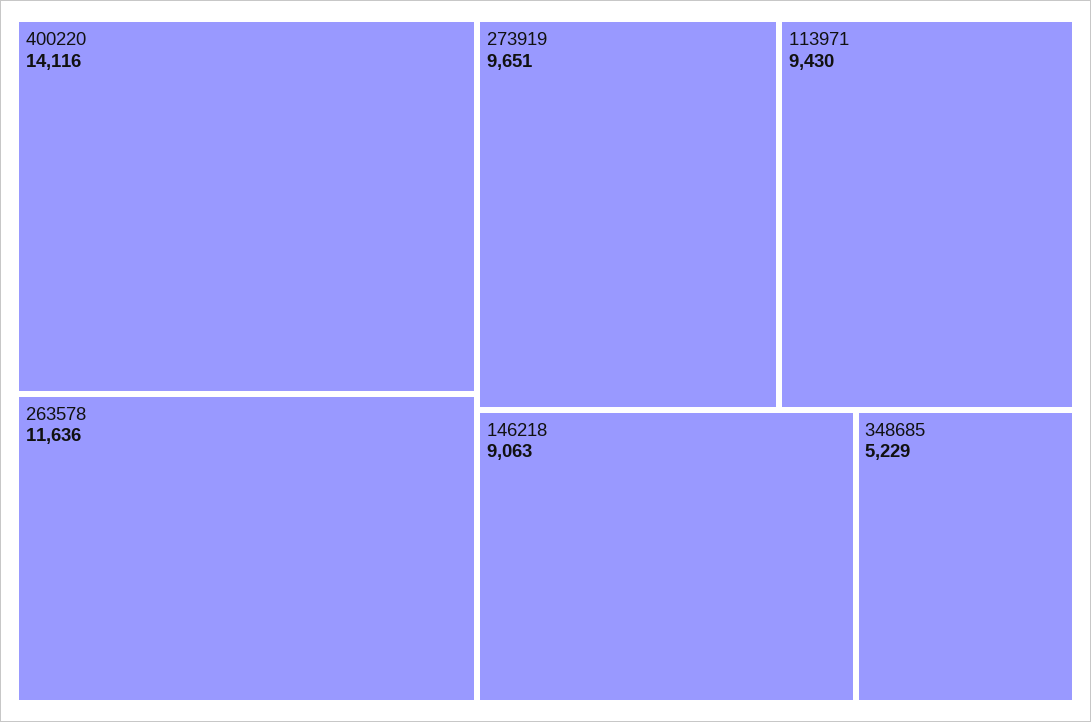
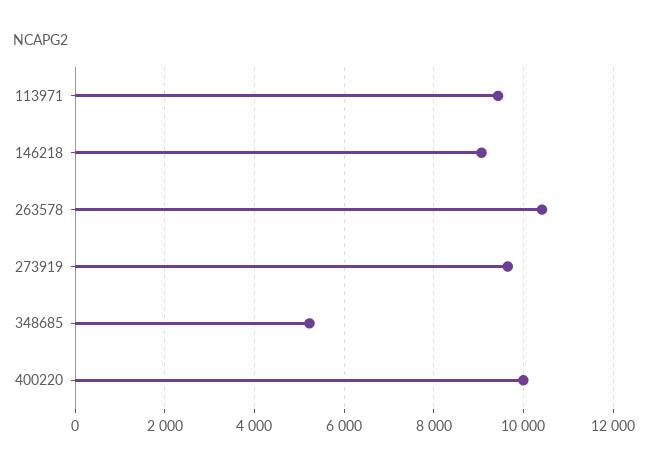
  {
-   "400220": 14116,
+   "400220": 10000,
-   "263578": 11636,
+   "263578": 10400,
    "273919": 9651,
    "113971": 9430,
    "146218": 9063,
    "348685": 5229
  }

